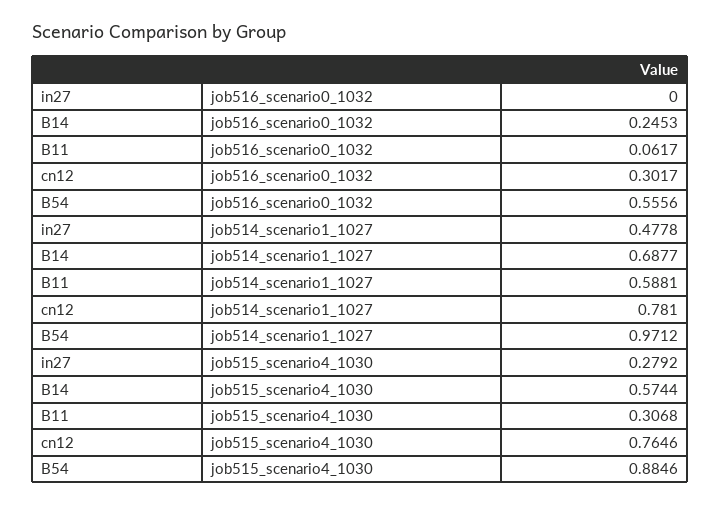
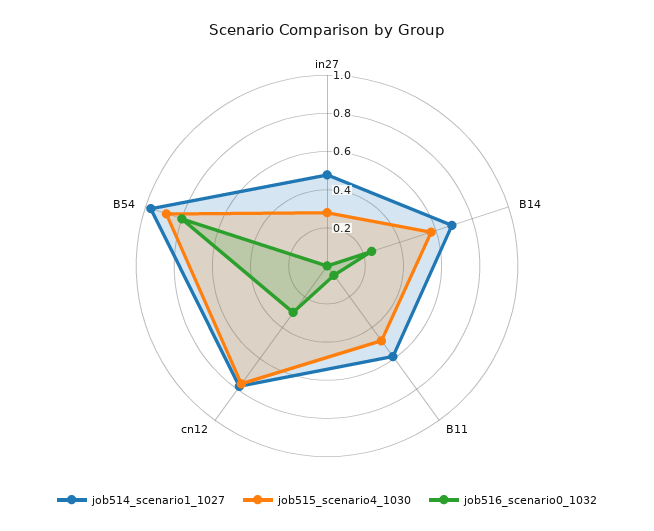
  {
    "job516_scenario0_1032": {
      "in27": 0,
      "B14": 0.2453,
      "B11": 0.0617,
      "cn12": 0.3017,
-     "B54": 0.5556
+     "B54": 0.8
    },
    "job514_scenario1_1027": {
      "in27": 0.4778,
      "B14": 0.6877,
      "B11": 0.5881,
      "cn12": 0.781,
      "B54": 0.9712
    },
    "job515_scenario4_1030": {
      "in27": 0.2792,
      "B14": 0.5744,
-     "B11": 0.3068,
+     "B11": 0.5,
      "cn12": 0.7646,
      "B54": 0.8846
    }
  }

